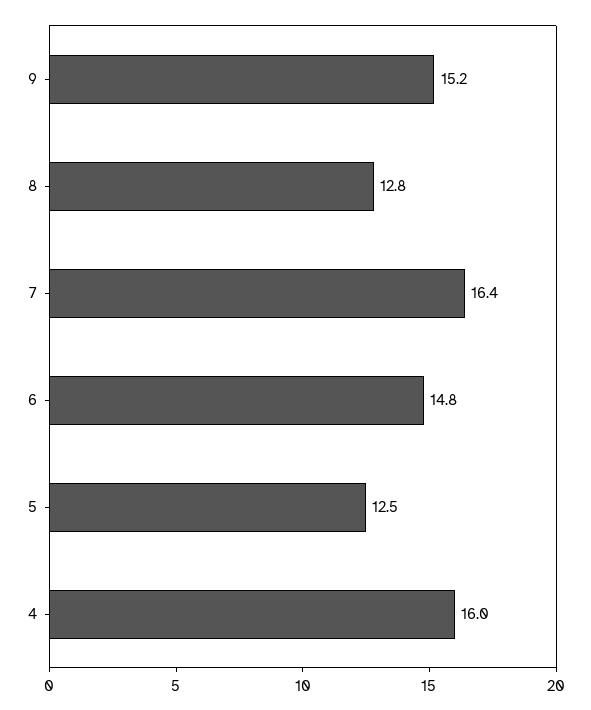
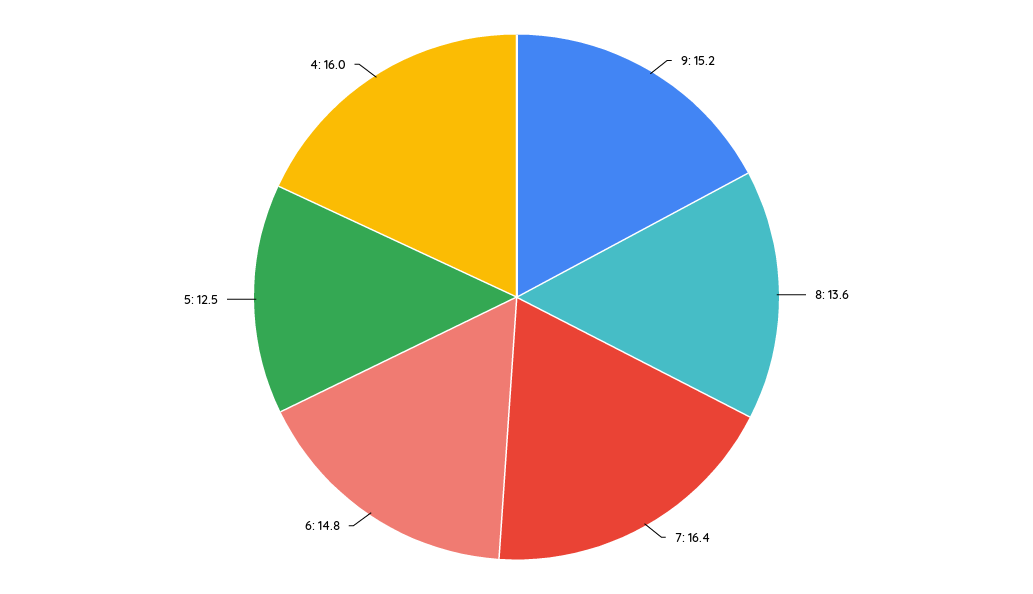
  {
    "9": 15.2,
-   "8": 12.8,
+   "8": 13.6,
    "7": 16.4,
    "6": 14.8,
    "5": 12.5,
    "4": 16
  }

